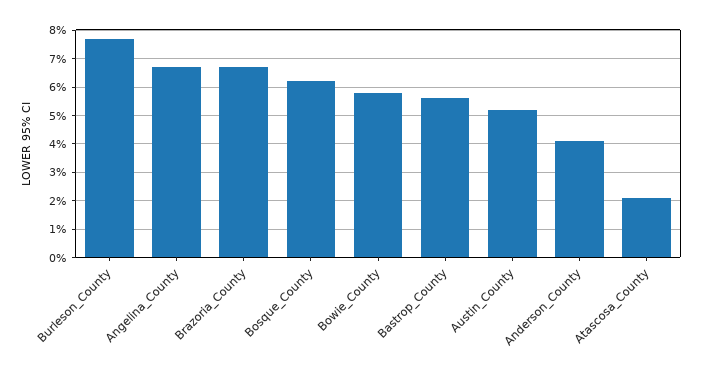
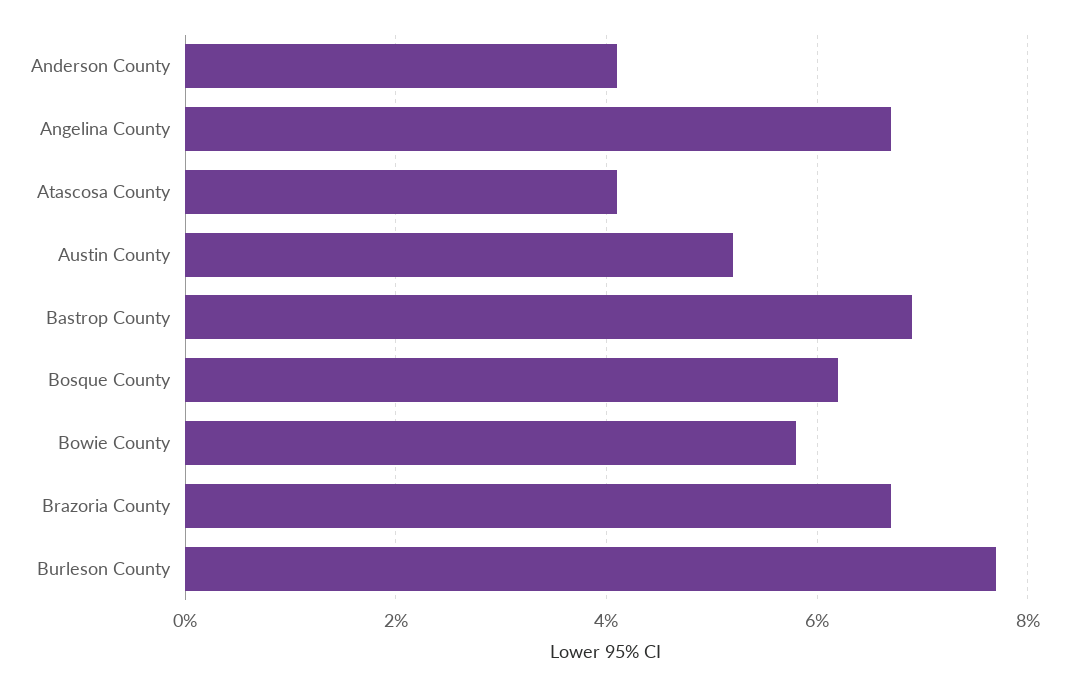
  {
    "Burleson_County": 7.5,
    "Angelina_County": 6.5,
    "Brazoria_County": 6.5,
    "Bosque_County": 6,
    "Bowie_County": 6,
-   "Bastrop_County": 5.5,
+   "Bastrop_County": 7,
    "Austin_County": 5,
    "Anderson_County": 4,
-   "Atascosa_County": 2
+   "Atascosa_County": 4
  }

